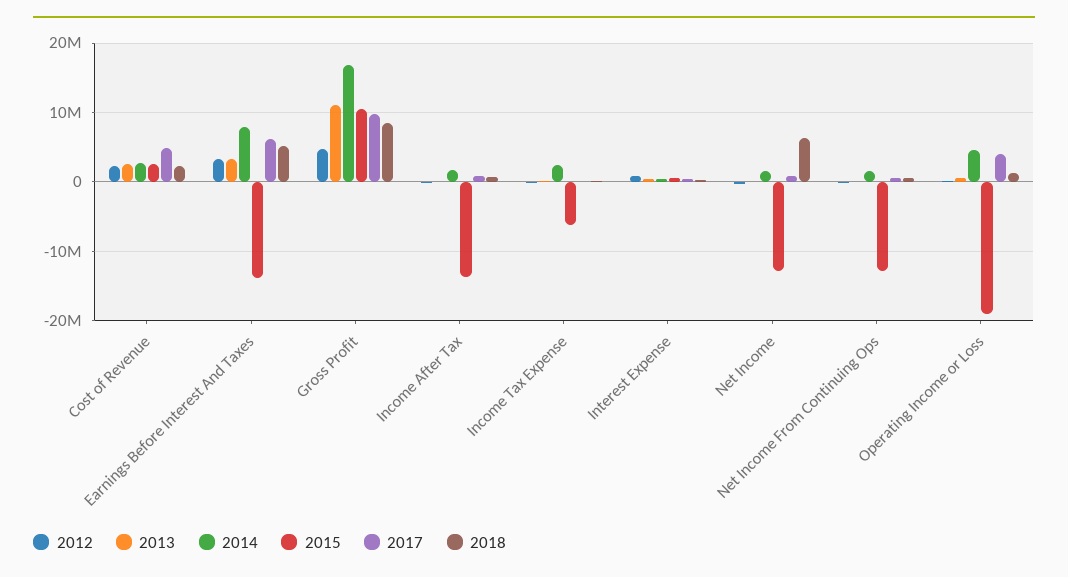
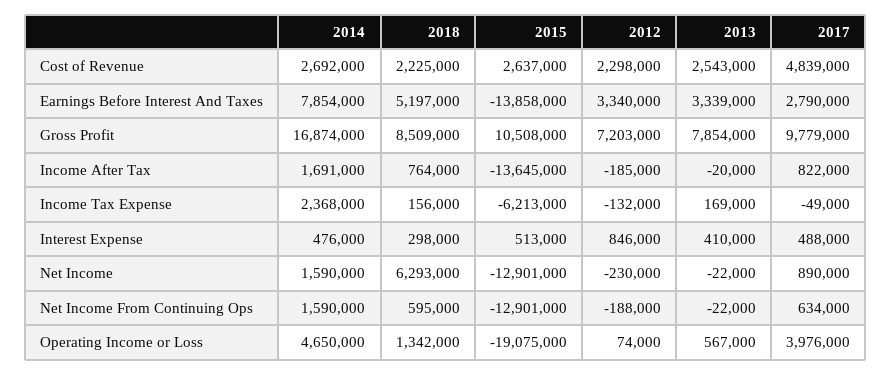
  {
    "2012": {
      "Cost of Revenue": 2298000,
      "Earnings Before Interest And Taxes": 3340000,
-     "Gross Profit": 5000000,
+     "Gross Profit": 7203000,
      "Income After Tax": -185000,
      "Income Tax Expense": -132000,
      "Interest Expense": 846000,
      "Net Income": -230000,
      "Net Income From Continuing Ops": -188000,
      "Operating Income or Loss": 74000
    },
    "2013": {
      "Cost of Revenue": 2543000,
      "Earnings Before Interest And Taxes": 3339000,
-     "Gross Profit": 11000000,
+     "Gross Profit": 7854000,
      "Income After Tax": -20000,
      "Income Tax Expense": 169000,
      "Interest Expense": 410000,
      "Net Income": -22000,
      "Net Income From Continuing Ops": -22000,
      "Operating Income or Loss": 567000
    },
    "2014": {
      "Cost of Revenue": 2692000,
      "Earnings Before Interest And Taxes": 7854000,
      "Gross Profit": 16874000,
      "Income After Tax": 1691000,
      "Income Tax Expense": 2368000,
      "Interest Expense": 476000,
      "Net Income": 1590000,
      "Net Income From Continuing Ops": 1590000,
      "Operating Income or Loss": 4650000
    },
    "2015": {
      "Cost of Revenue": 2637000,
      "Earnings Before Interest And Taxes": -13858000,
      "Gross Profit": 10508000,
      "Income After Tax": -13645000,
      "Income Tax Expense": -6213000,
      "Interest Expense": 513000,
      "Net Income": -12901000,
      "Net Income From Continuing Ops": -12901000,
      "Operating Income or Loss": -19075000
    },
    "2017": {
      "Cost of Revenue": 4839000,
-     "Earnings Before Interest And Taxes": 6000000,
+     "Earnings Before Interest And Taxes": 2790000,
      "Gross Profit": 9779000,
      "Income After Tax": 822000,
      "Income Tax Expense": -49000,
      "Interest Expense": 488000,
      "Net Income": 890000,
      "Net Income From Continuing Ops": 634000,
      "Operating Income or Loss": 3976000
    },
    "2018": {
      "Cost of Revenue": 2225000,
      "Earnings Before Interest And Taxes": 5197000,
      "Gross Profit": 8509000,
      "Income After Tax": 764000,
      "Income Tax Expense": 156000,
      "Interest Expense": 298000,
      "Net Income": 6293000,
      "Net Income From Continuing Ops": 595000,
      "Operating Income or Loss": 1342000
    }
  }

